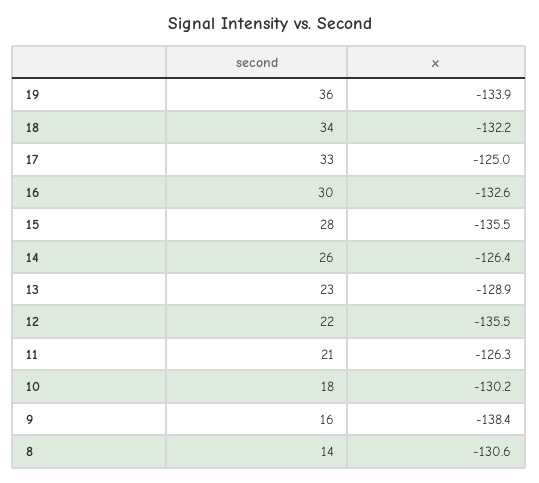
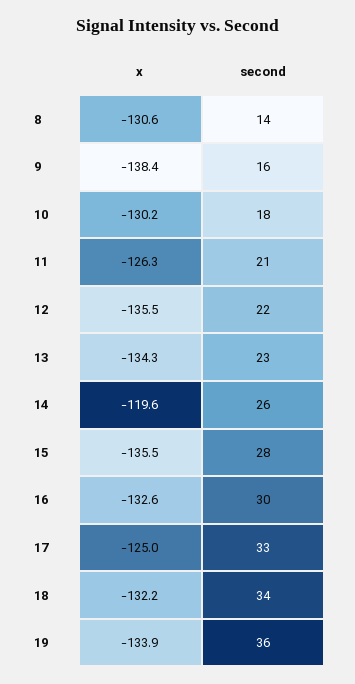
  {
    "second": {
      "19": 36,
      "18": 34,
      "17": 33,
      "16": 30,
      "15": 28,
      "14": 26,
      "13": 23,
      "12": 22,
      "11": 21,
      "10": 18,
      "9": 16,
      "8": 14
    },
    "x": {
      "19": -133.9,
      "18": -132.2,
      "17": -125,
      "16": -132.6,
      "15": -135.5,
-     "14": -126.4,
+     "14": -119.6,
-     "13": -128.9,
+     "13": -134.3,
      "12": -135.5,
      "11": -126.3,
      "10": -130.2,
      "9": -138.4,
      "8": -130.6
    }
  }

